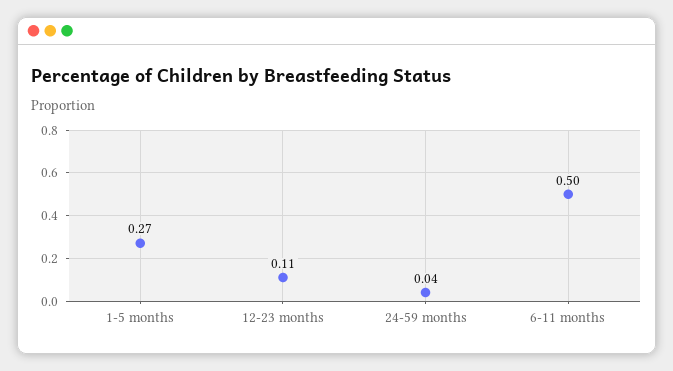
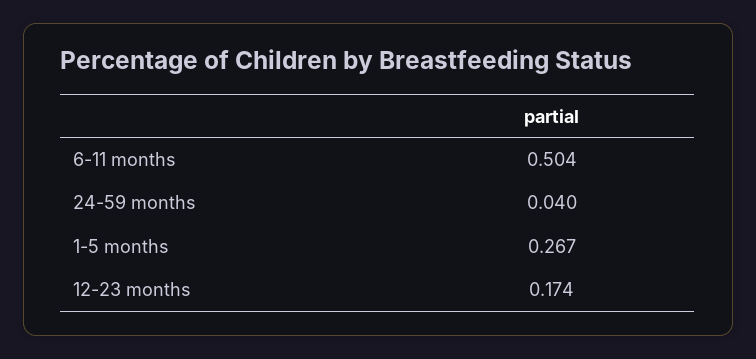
  {
    "1-5 months": 0.267,
-   "12-23 months": 0.11,
+   "12-23 months": 0.174,
    "24-59 months": 0.04,
    "6-11 months": 0.504
  }

